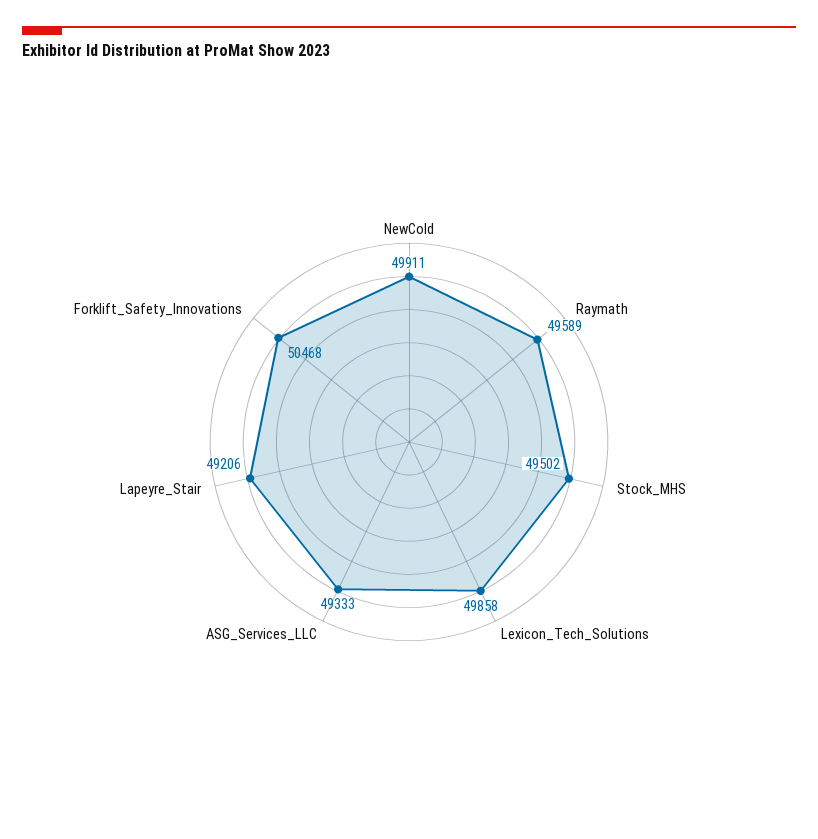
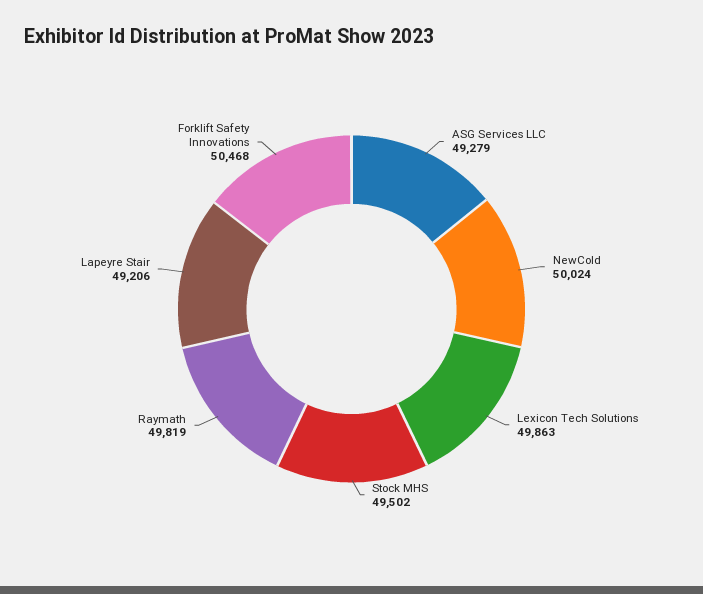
  {
-   "NewCold": 49911,
+   "NewCold": 50024,
-   "Raymath": 49589,
+   "Raymath": 49819,
    "Stock_MHS": 49502,
-   "Lexicon_Tech_Solutions": 49858,
+   "Lexicon_Tech_Solutions": 49863,
-   "ASG_Services_LLC": 49333,
+   "ASG_Services_LLC": 49279,
    "Lapeyre_Stair": 49206,
    "Forklift_Safety_Innovations": 50468
  }

